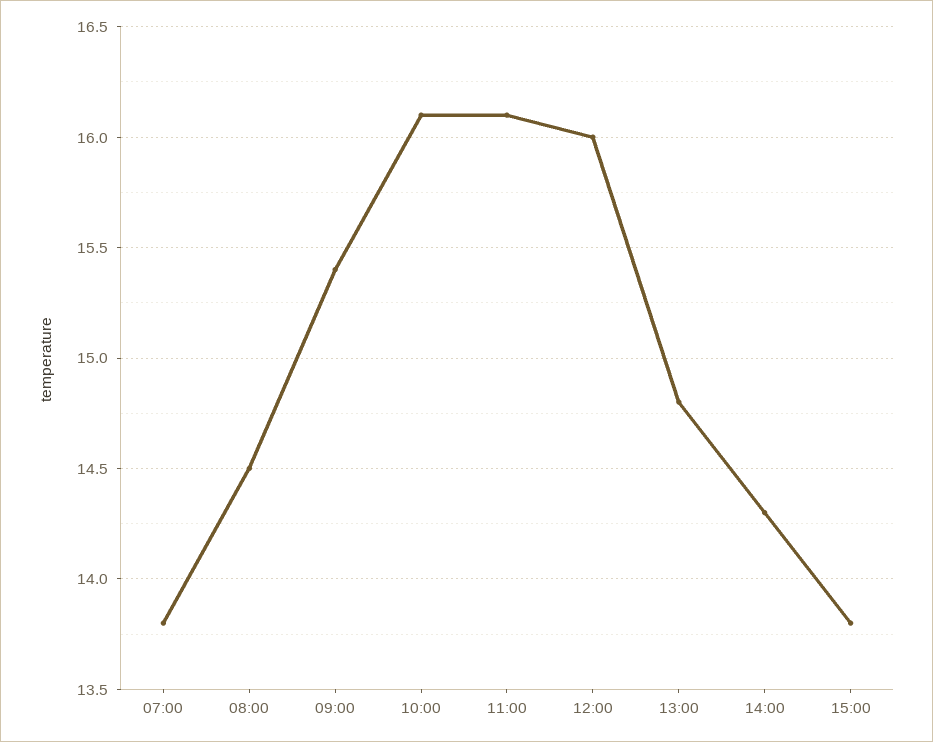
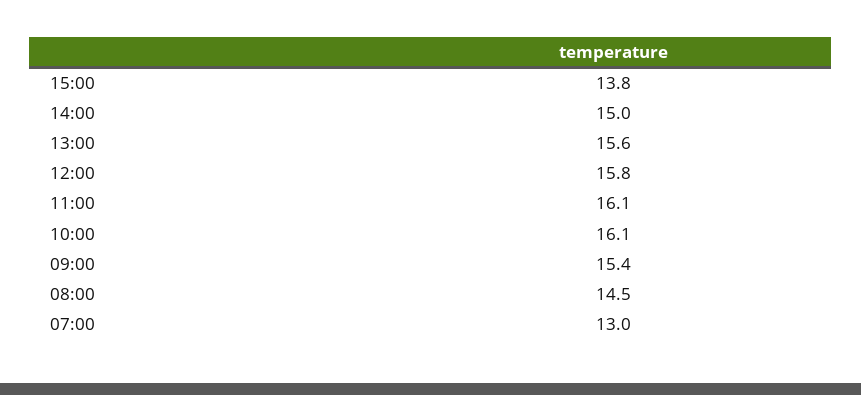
  {
-   "07:00": 13.8,
+   "07:00": 13,
    "08:00": 14.5,
    "09:00": 15.4,
    "10:00": 16.1,
    "11:00": 16.1,
-   "12:00": 16,
+   "12:00": 15.8,
-   "13:00": 14.8,
+   "13:00": 15.6,
-   "14:00": 14.3,
+   "14:00": 15,
    "15:00": 13.8
  }

